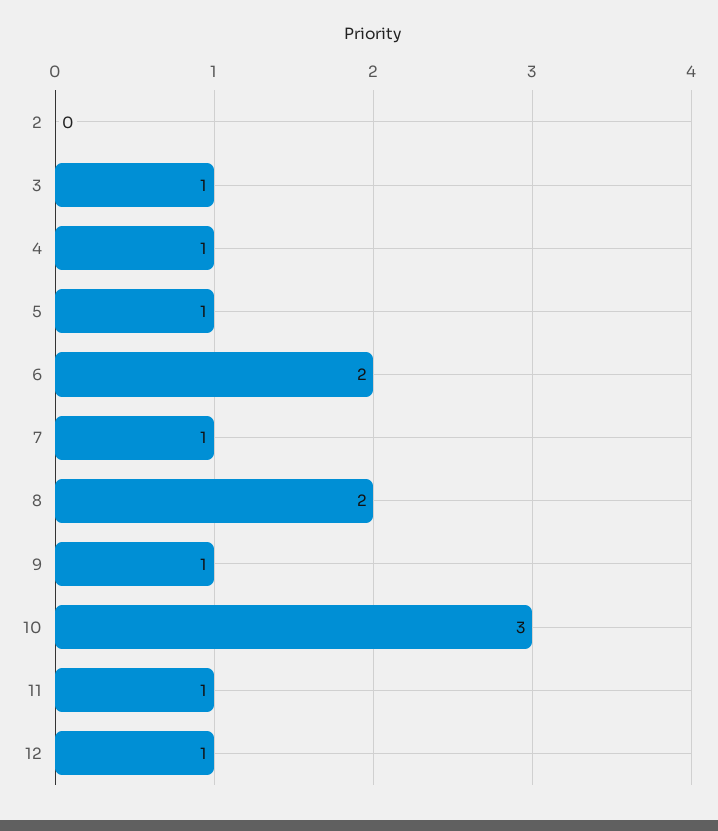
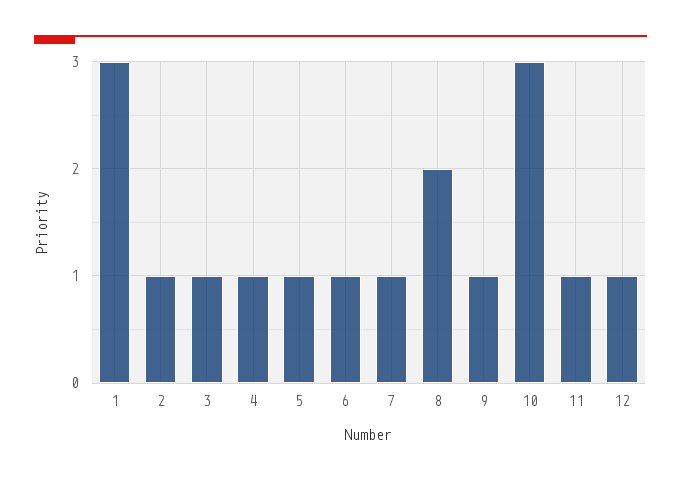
  {
-   "2": 0,
+   "2": 1,
    "3": 1,
    "4": 1,
    "5": 1,
-   "6": 2,
+   "6": 1,
    "7": 1,
    "8": 2,
    "9": 1,
    "10": 3,
    "11": 1,
-   "12": 1
+   "12": 1,
+   "1": 3
  }

